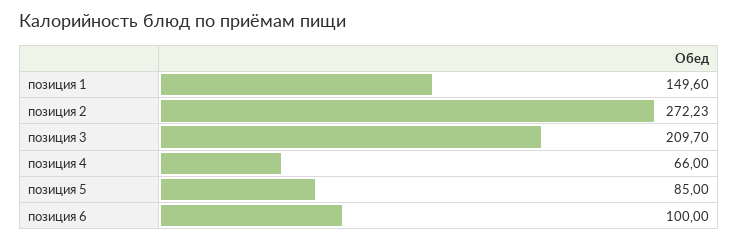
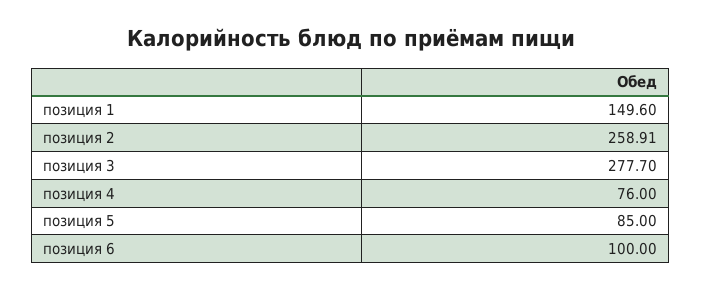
  {
    "позиция 1": 149.6,
-   "позиция 2": 272.23,
+   "позиция 2": 258.91,
-   "позиция 3": 209.7,
+   "позиция 3": 277.7,
-   "позиция 4": 66,
+   "позиция 4": 76,
    "позиция 5": 85,
    "позиция 6": 100
  }

